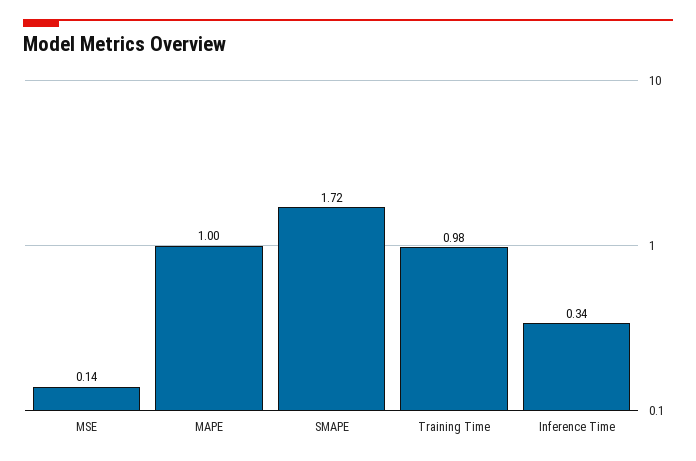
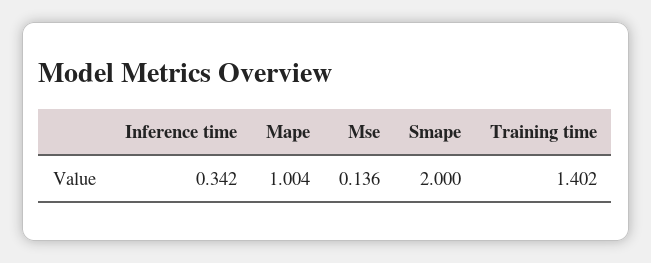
  {
    "MSE": 0.136,
    "MAPE": 1.004,
-   "SMAPE": 1.72,
+   "SMAPE": 2,
-   "Training Time": 0.98,
+   "Training Time": 1.402,
    "Inference Time": 0.342
  }

